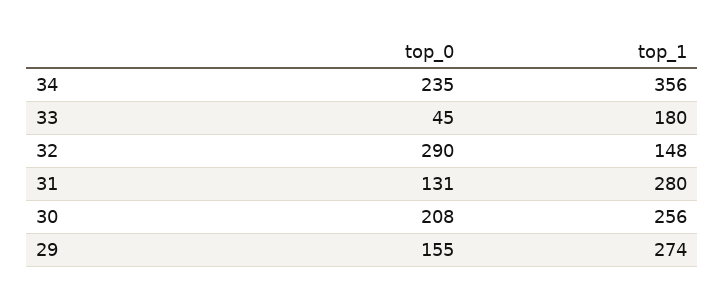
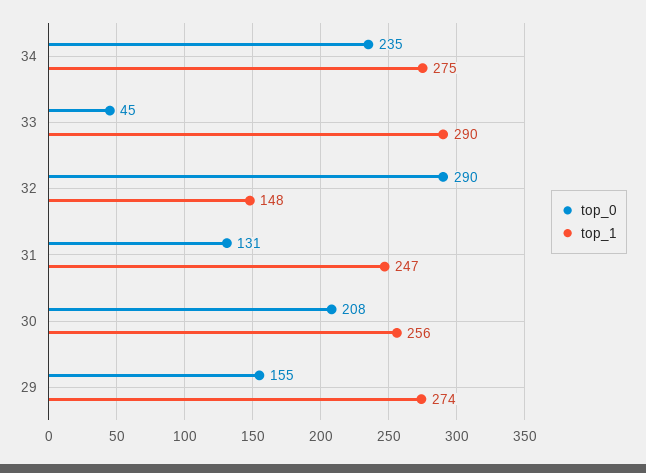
  {
    "top_0": {
      "34": 235,
      "33": 45,
      "32": 290,
      "31": 131,
      "30": 208,
      "29": 155
    },
    "top_1": {
-     "34": 356,
+     "34": 275,
-     "33": 180,
+     "33": 290,
      "32": 148,
-     "31": 280,
+     "31": 247,
      "30": 256,
      "29": 274
    }
  }

